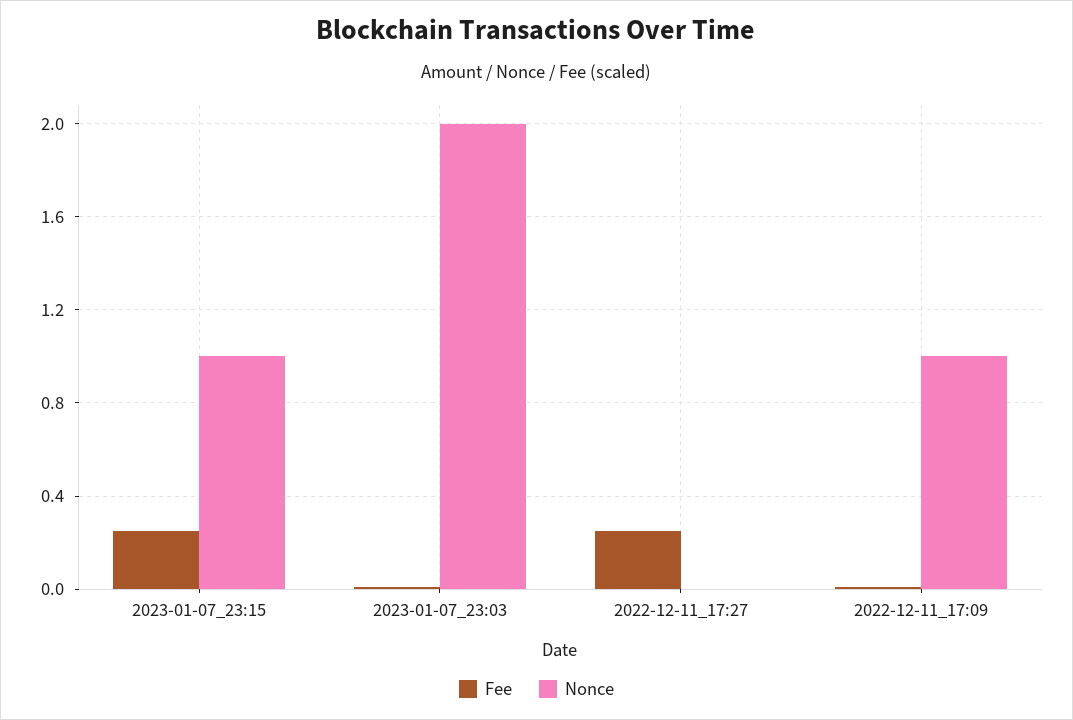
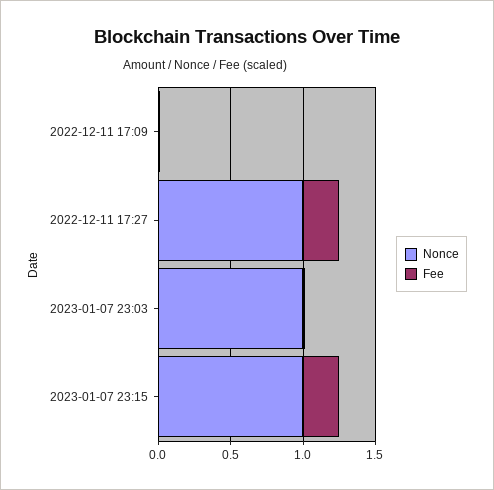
  {
    "Fee": {
      "2023-01-07_23:15": 0.25,
      "2023-01-07_23:03": 0,
      "2022-12-11_17:27": 0.25,
      "2022-12-11_17:09": 0
    },
    "Nonce": {
      "2023-01-07_23:15": 1,
-     "2023-01-07_23:03": 2,
+     "2023-01-07_23:03": 1,
-     "2022-12-11_17:27": 0,
+     "2022-12-11_17:27": 1,
-     "2022-12-11_17:09": 1
+     "2022-12-11_17:09": 0
    }
  }

